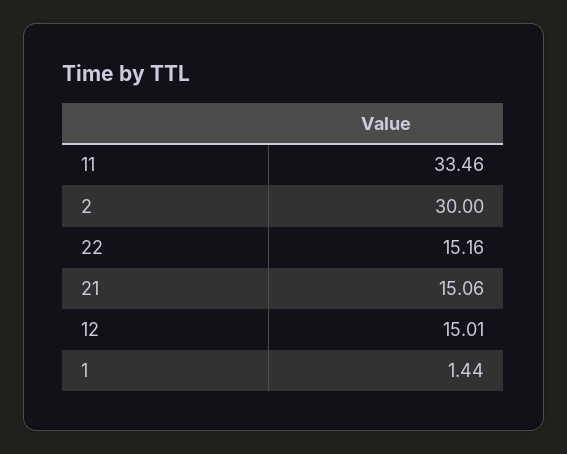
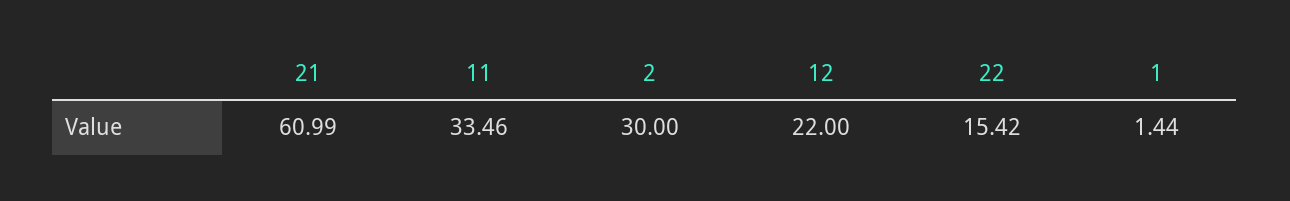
  {
    "11": 33.46,
    "2": 30,
-   "22": 15.16,
+   "22": 15.42,
-   "21": 15.06,
+   "21": 60.99,
-   "12": 15.01,
+   "12": 22,
    "1": 1.44
  }

